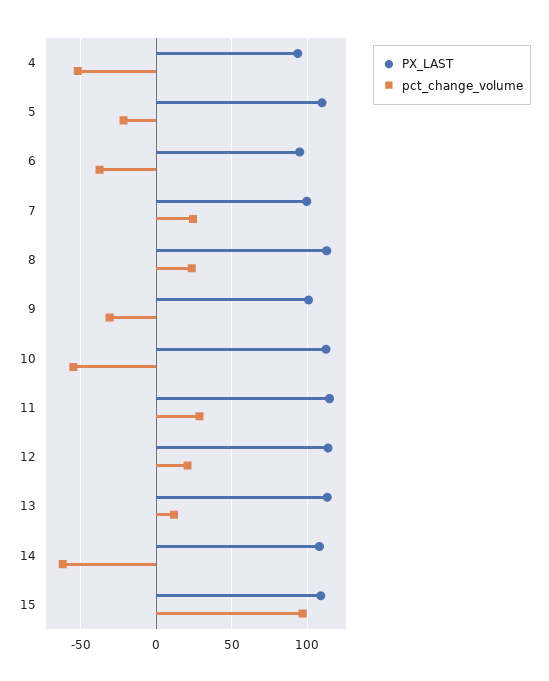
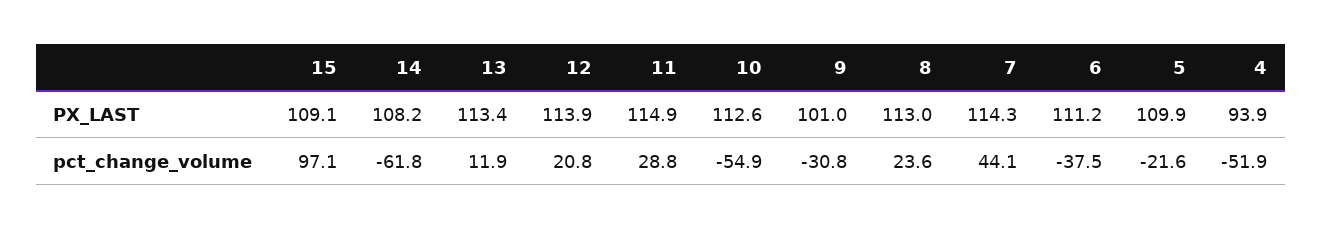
  {
    "PX_LAST": {
      "4": 93.9,
      "5": 109.9,
-     "6": 95,
+     "6": 111.2,
-     "7": 100,
+     "7": 114.3,
      "8": 113,
      "9": 101,
      "10": 112.6,
      "11": 114.9,
      "12": 113.9,
      "13": 113.4,
      "14": 108.2,
      "15": 109.1
    },
    "pct_change_volume": {
      "4": -51.9,
      "5": -21.6,
      "6": -37.5,
-     "7": 25,
+     "7": 44.1,
      "8": 23.6,
      "9": -30.8,
      "10": -54.9,
      "11": 28.8,
      "12": 20.8,
      "13": 11.9,
      "14": -61.8,
      "15": 97.1
    }
  }

